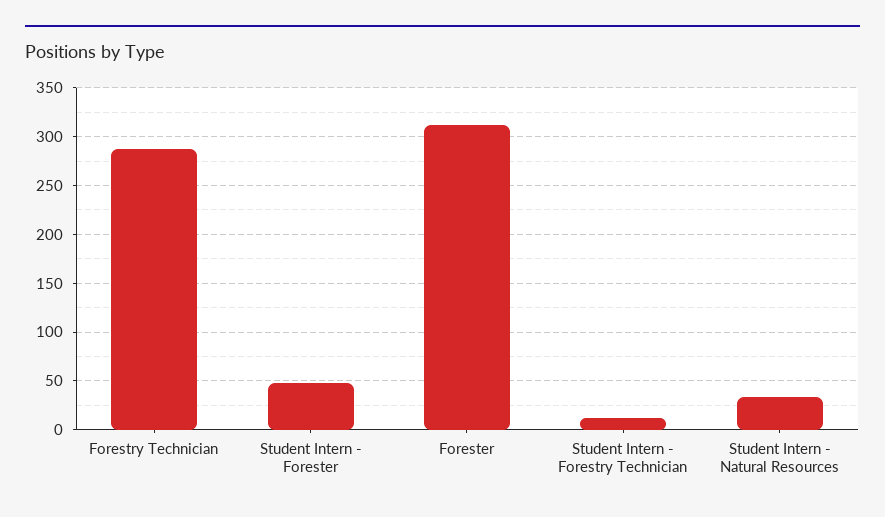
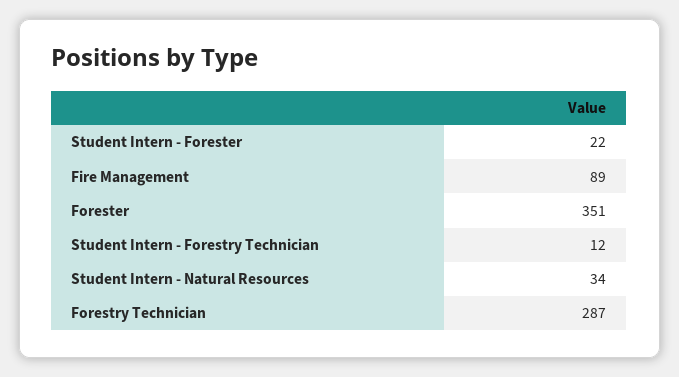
  {
    "Forestry Technician": 287,
-   "Student Intern - Forester": 50,
+   "Student Intern - Forester": 22,
-   "Forester": 310,
+   "Forester": 351,
    "Student Intern - Forestry Technician": 12,
-   "Student Intern - Natural Resources": 34
+   "Student Intern - Natural Resources": 34,
+   "Fire Management": 89
  }

